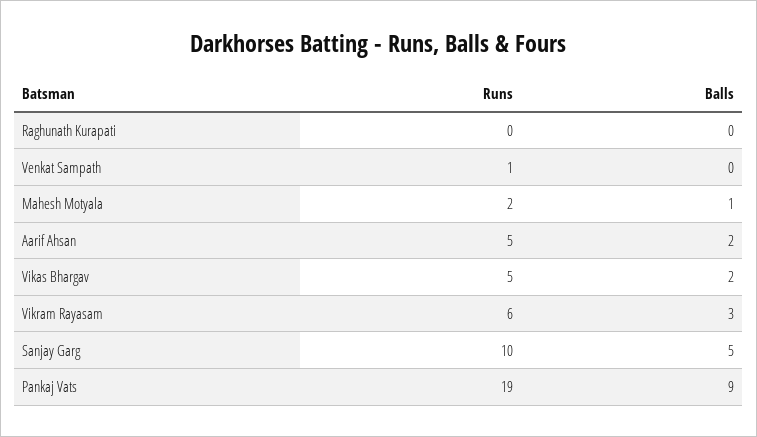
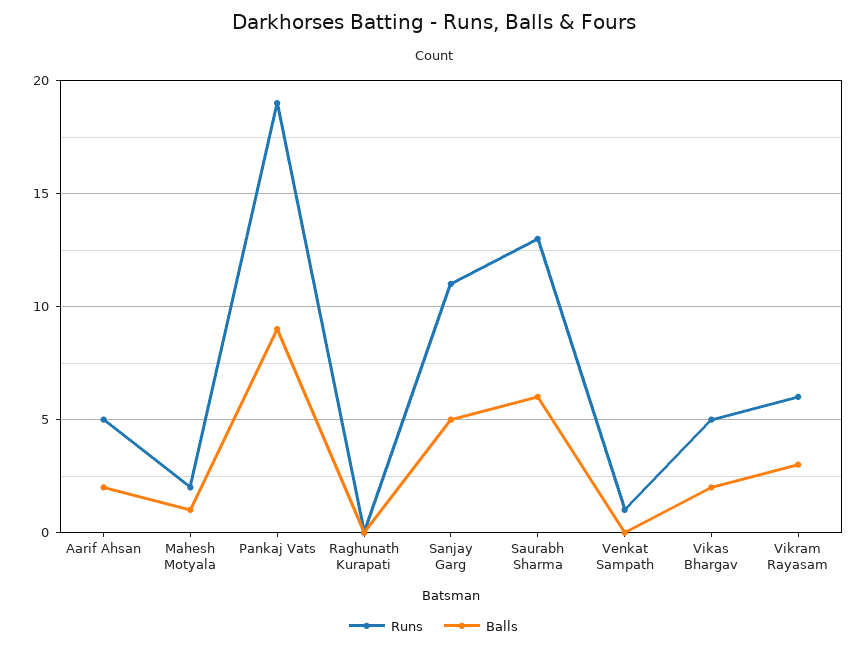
  {
    "Runs": {
      "Raghunath Kurapati": 0,
      "Venkat Sampath": 1,
      "Mahesh Motyala": 2,
      "Aarif Ahsan": 5,
      "Vikas Bhargav": 5,
      "Vikram Rayasam": 6,
-     "Sanjay Garg": 10,
+     "Sanjay Garg": 11,
-     "Pankaj Vats": 19
+     "Pankaj Vats": 19,
+     "Saurabh Sharma": 13
    },
    "Balls": {
      "Raghunath Kurapati": 0,
      "Venkat Sampath": 0,
      "Mahesh Motyala": 1,
      "Aarif Ahsan": 2,
      "Vikas Bhargav": 2,
      "Vikram Rayasam": 3,
      "Sanjay Garg": 5,
-     "Pankaj Vats": 9
+     "Pankaj Vats": 9,
+     "Saurabh Sharma": 6
    }
  }

